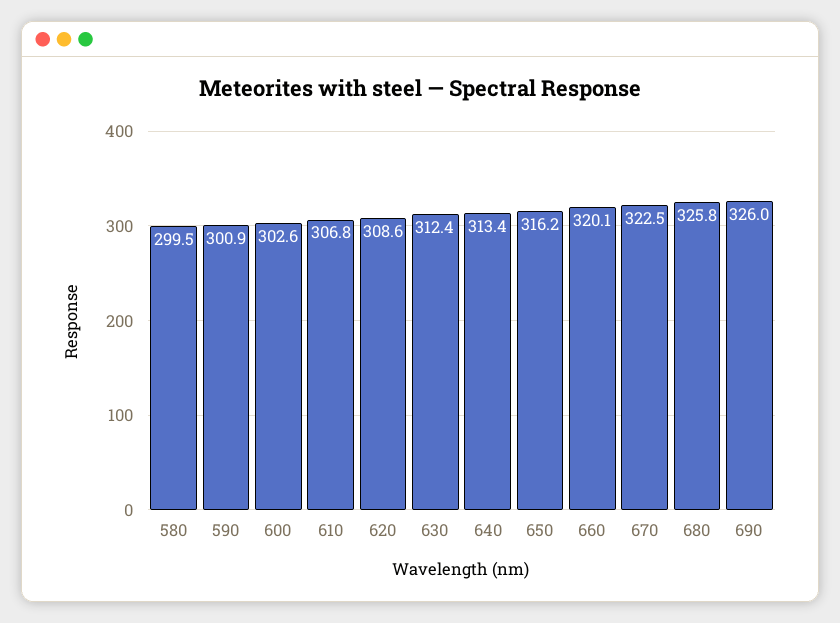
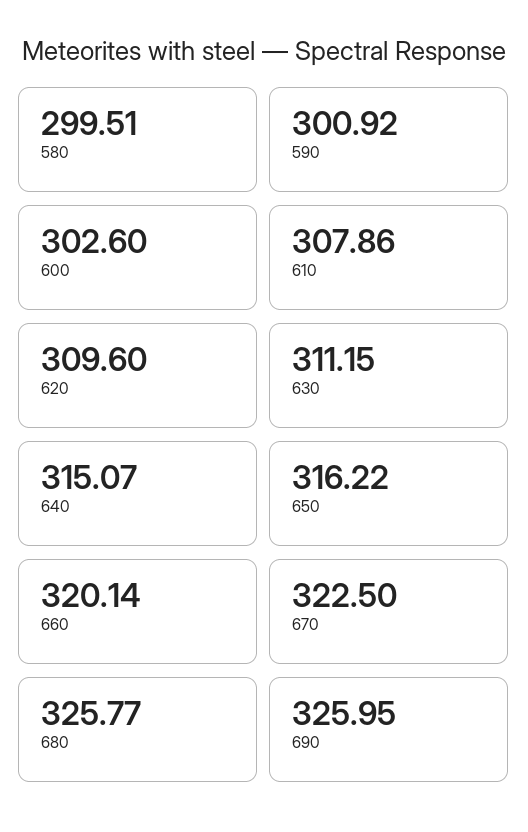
  {
    "580": 299.51,
    "590": 300.92,
    "600": 302.6,
-   "610": 306.8,
+   "610": 307.86,
-   "620": 308.6,
+   "620": 309.6,
-   "630": 312.4,
+   "630": 311.15,
-   "640": 313.4,
+   "640": 315.07,
    "650": 316.22,
    "660": 320.14,
    "670": 322.5,
    "680": 325.77,
    "690": 325.95
  }

